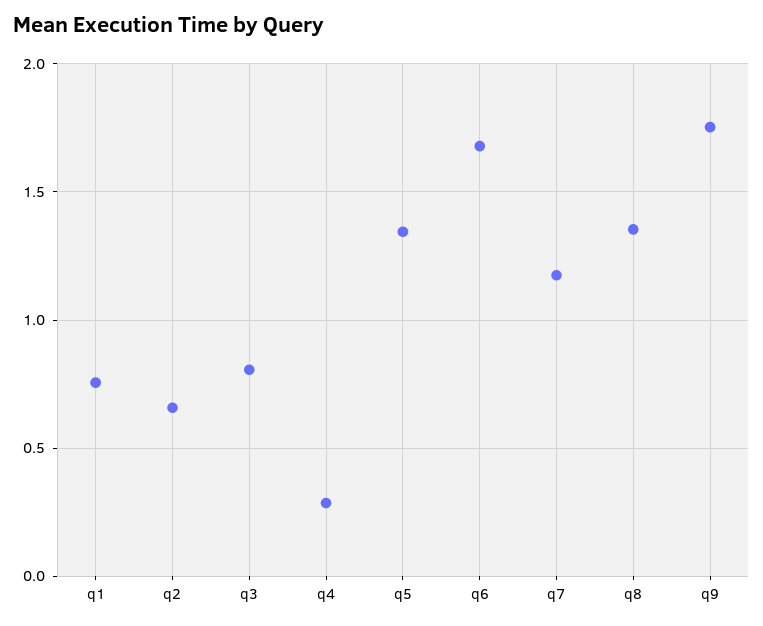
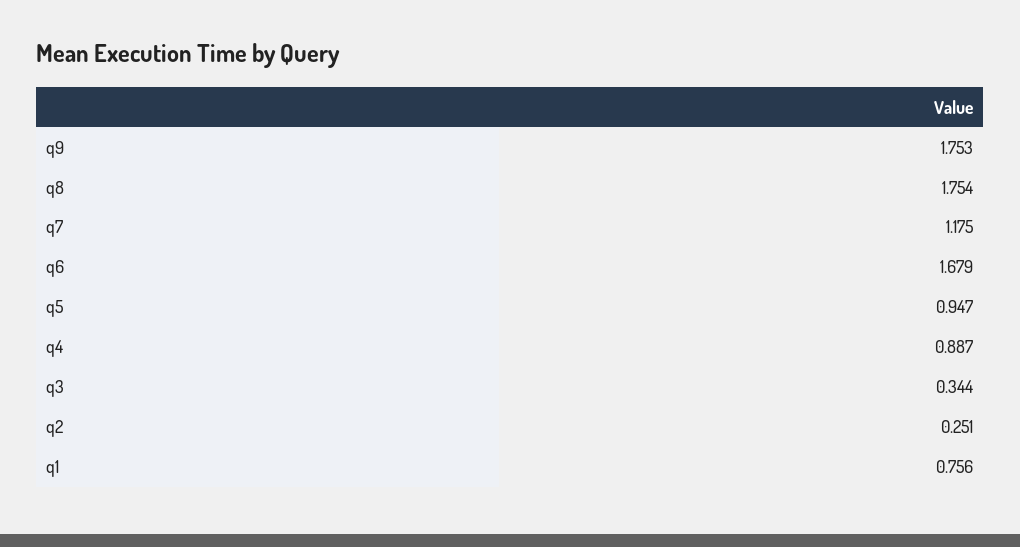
  {
    "q1": 0.756,
-   "q2": 0.65,
+   "q2": 0.251,
-   "q3": 0.8,
+   "q3": 0.344,
-   "q4": 0.3,
+   "q4": 0.887,
-   "q5": 1.35,
+   "q5": 0.947,
    "q6": 1.679,
    "q7": 1.175,
-   "q8": 1.35,
+   "q8": 1.754,
    "q9": 1.753
  }

